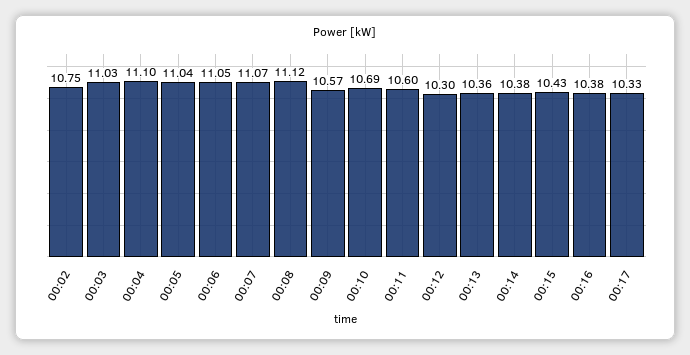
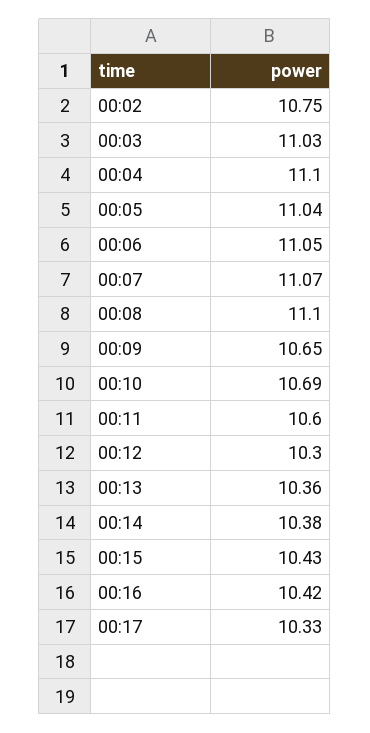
  {
    "00:02": 10.75,
    "00:03": 11.03,
    "00:04": 11.1,
    "00:05": 11.04,
    "00:06": 11.05,
    "00:07": 11.07,
-   "00:08": 11.12,
+   "00:08": 11.1,
-   "00:09": 10.57,
+   "00:09": 10.65,
    "00:10": 10.69,
    "00:11": 10.6,
    "00:12": 10.3,
    "00:13": 10.36,
    "00:14": 10.38,
    "00:15": 10.43,
-   "00:16": 10.38,
+   "00:16": 10.42,
    "00:17": 10.33
  }

